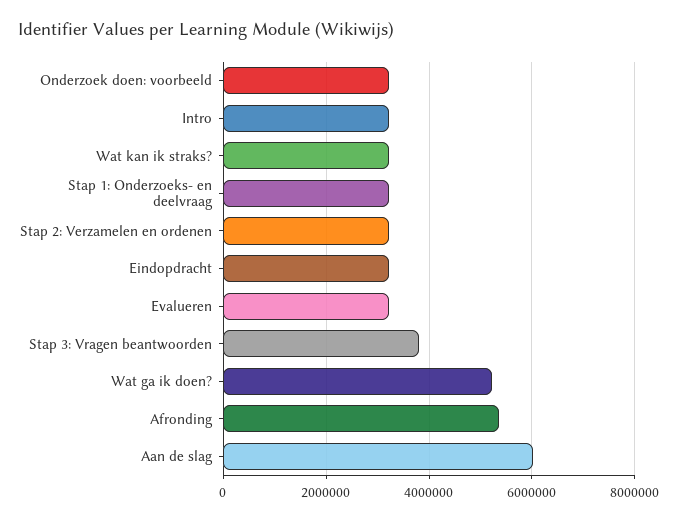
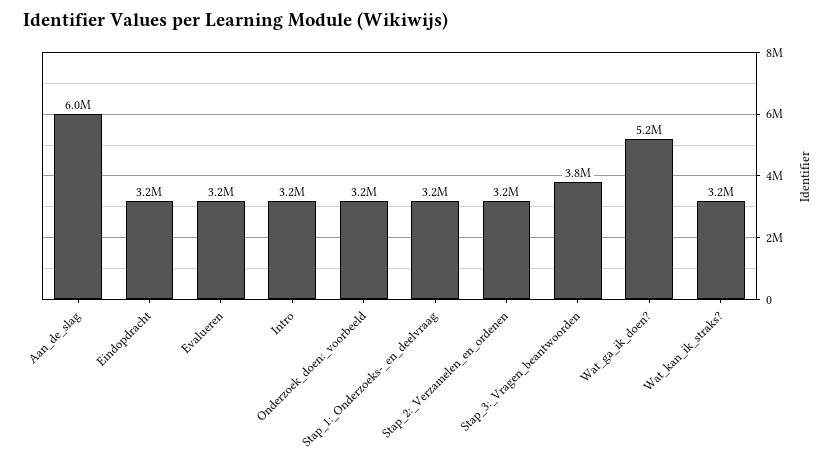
  {
    "Onderzoek doen: voorbeeld": 3200000,
    "Intro": 3200000,
    "Wat kan ik straks?": 3200000,
    "Stap 1: Onderzoeks- en deelvraag": 3200000,
    "Stap 2: Verzamelen en ordenen": 3200000,
    "Eindopdracht": 3200000,
    "Evalueren": 3200000,
    "Stap 3: Vragen beantwoorden": 3800000,
    "Wat ga ik doen?": 5200000,
-   "Afronding": 5400000,
    "Aan de slag": 6000000
  }

